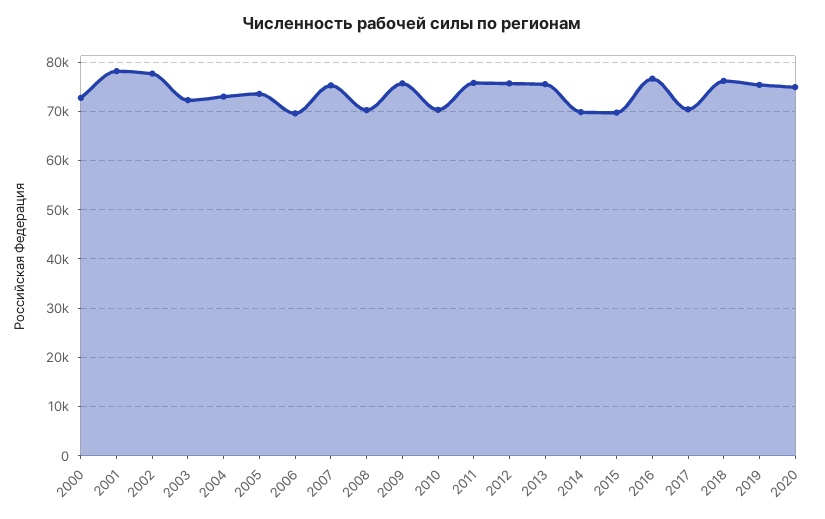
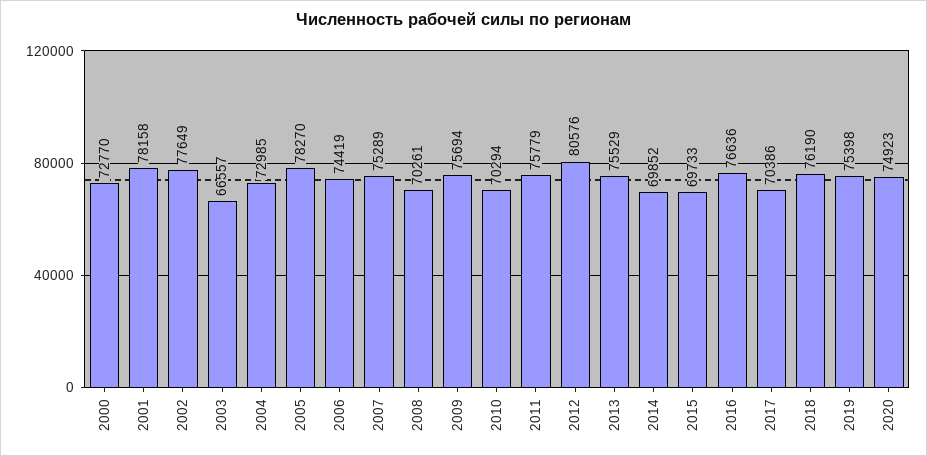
  {
    "2000": 72770,
    "2001": 78158,
    "2002": 77649,
-   "2003": 72000,
+   "2003": 66557,
    "2004": 72985,
-   "2005": 74000,
+   "2005": 78270,
-   "2006": 70000,
+   "2006": 74419,
    "2007": 75289,
    "2008": 70261,
    "2009": 75694,
    "2010": 70294,
    "2011": 75779,
-   "2012": 76000,
+   "2012": 80576,
    "2013": 75529,
    "2014": 69852,
    "2015": 69733,
    "2016": 76636,
    "2017": 70386,
    "2018": 76190,
    "2019": 75398,
    "2020": 74923
  }

